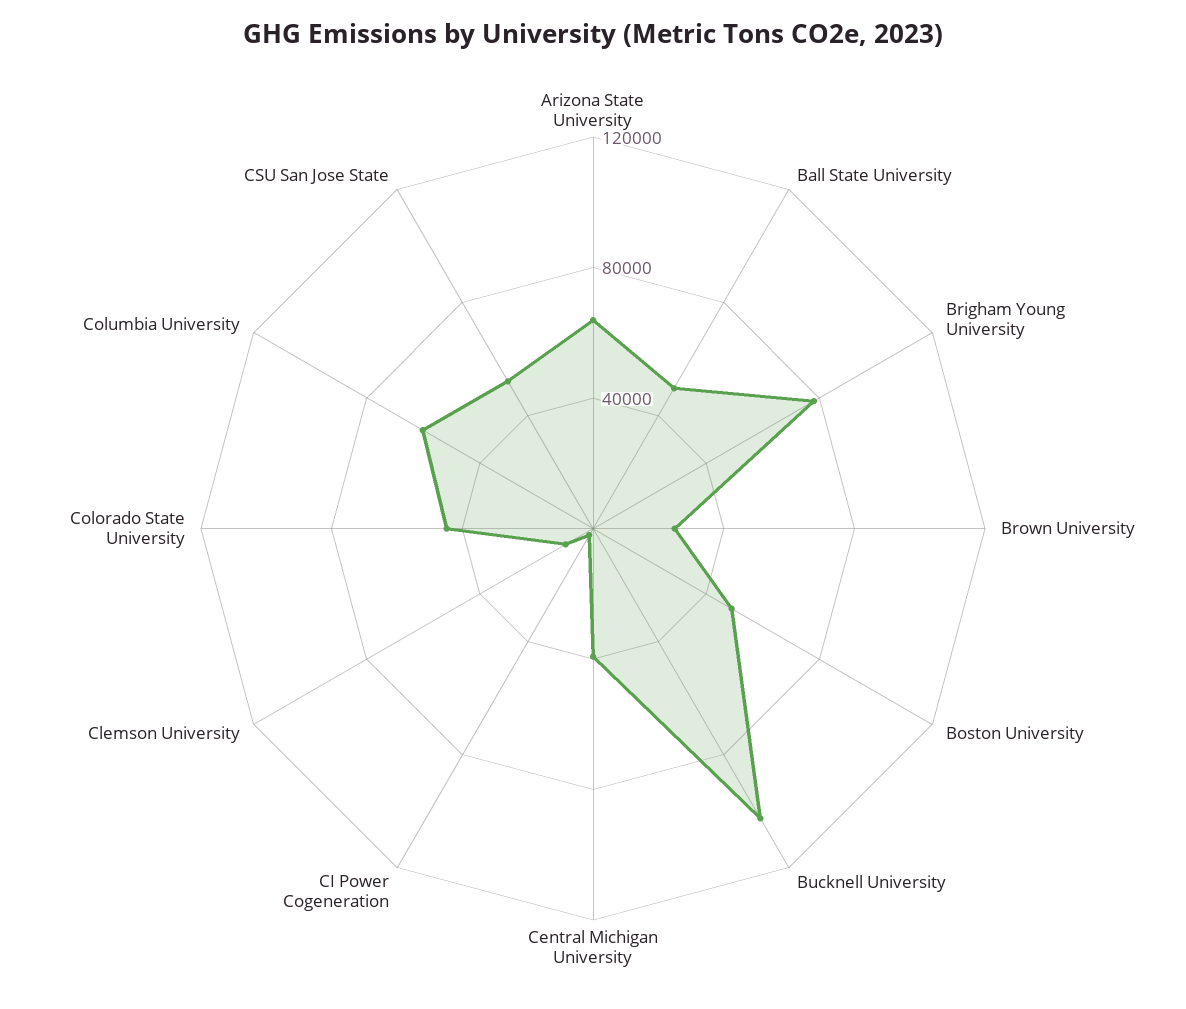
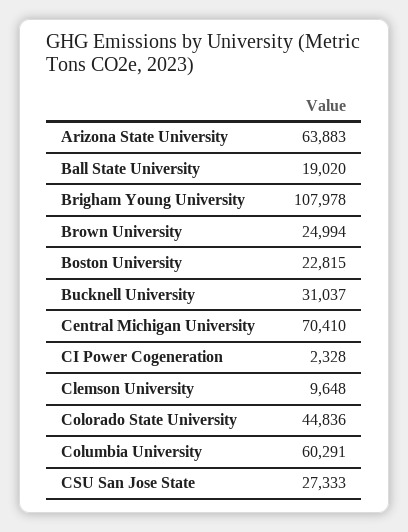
  {
    "Arizona State University": 63883,
-   "Ball State University": 50000,
+   "Ball State University": 19020,
-   "Brigham Young University": 80000,
+   "Brigham Young University": 107978,
    "Brown University": 24994,
-   "Boston University": 50000,
+   "Boston University": 22815,
-   "Bucknell University": 100000,
+   "Bucknell University": 31037,
-   "Central Michigan University": 40000,
+   "Central Michigan University": 70410,
    "CI Power Cogeneration": 2328,
    "Clemson University": 9648,
    "Colorado State University": 44836,
    "Columbia University": 60291,
-   "CSU San Jose State": 50000
+   "CSU San Jose State": 27333
  }

